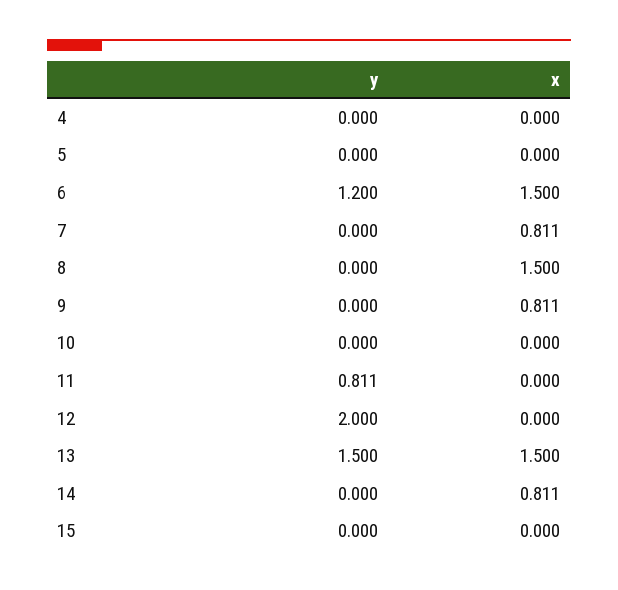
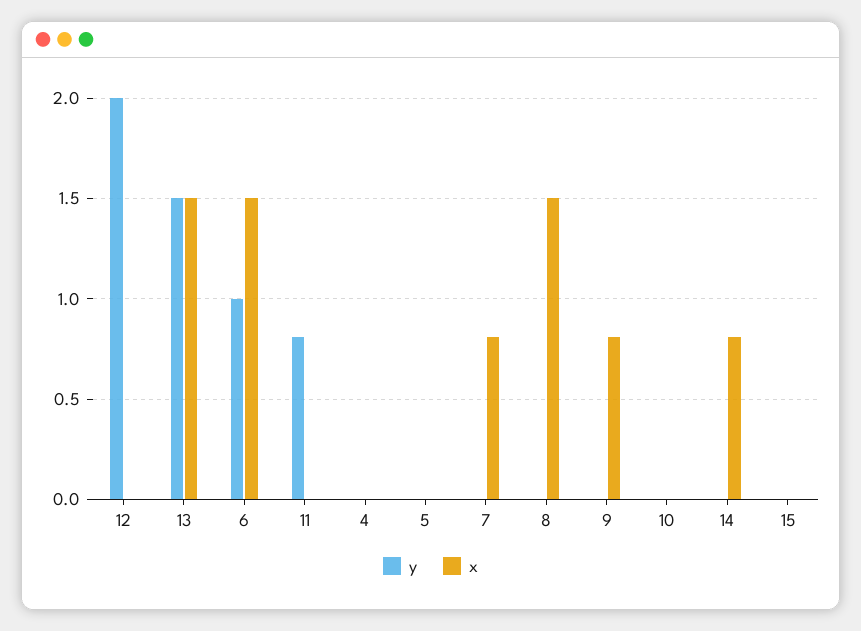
  {
    "y": {
      "4": 0,
      "5": 0,
-     "6": 1.2,
+     "6": 1,
      "7": 0,
      "8": 0,
      "9": 0,
      "10": 0,
      "11": 0.811,
      "12": 2,
      "13": 1.5,
      "14": 0,
      "15": 0
    },
    "x": {
      "4": 0,
      "5": 0,
      "6": 1.5,
      "7": 0.811,
      "8": 1.5,
      "9": 0.811,
      "10": 0,
      "11": 0,
      "12": 0,
      "13": 1.5,
      "14": 0.811,
      "15": 0
    }
  }

